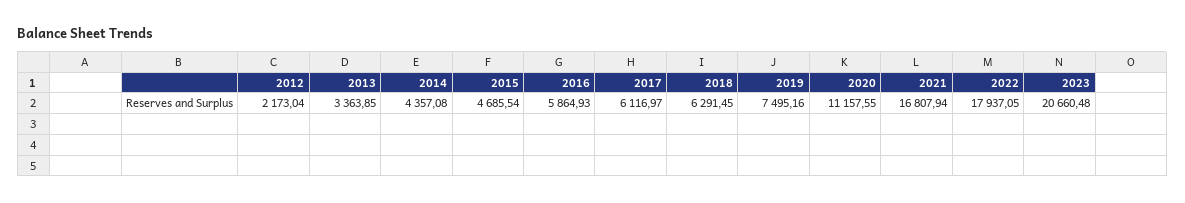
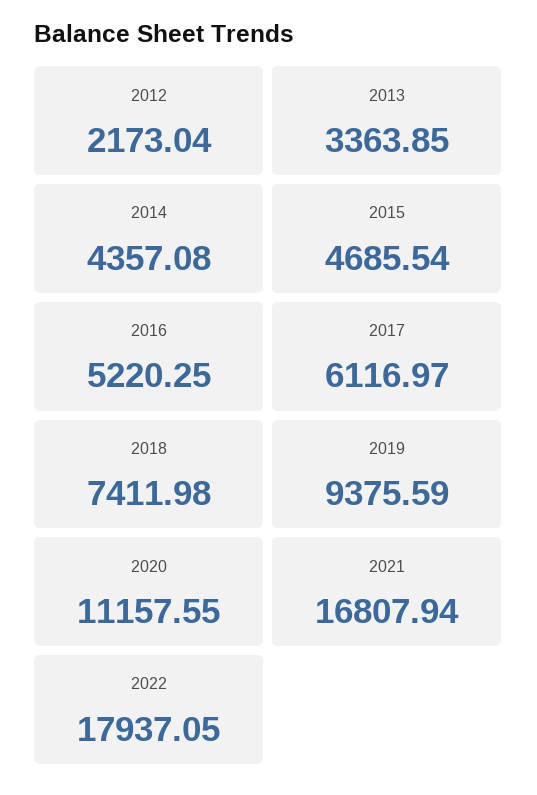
  {
    "2012": 2173.04,
    "2013": 3363.85,
    "2014": 4357.08,
    "2015": 4685.54,
-   "2016": 5864.93,
+   "2016": 5220.25,
    "2017": 6116.97,
-   "2018": 6291.45,
+   "2018": 7411.98,
-   "2019": 7495.16,
+   "2019": 9375.59,
    "2020": 11157.55,
    "2021": 16807.94,
-   "2022": 17937.05,
+   "2022": 17937.05
-   "2023": 20660.48
  }

